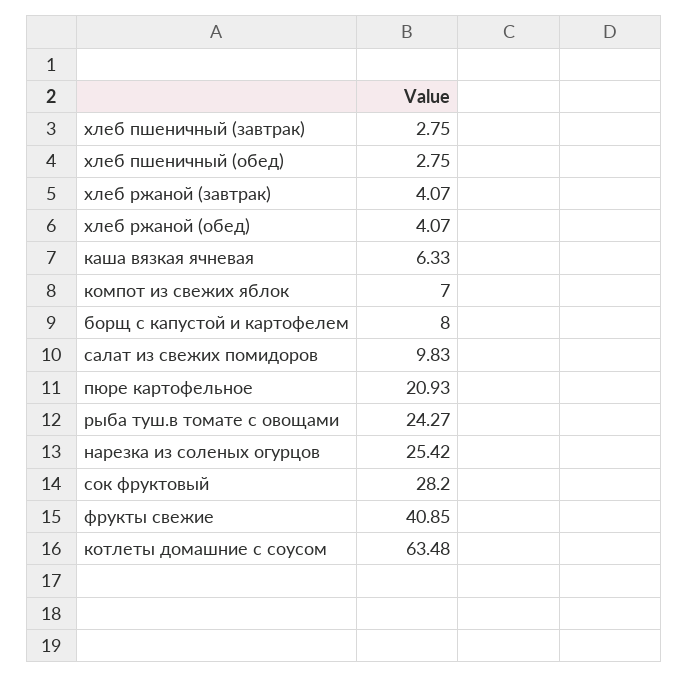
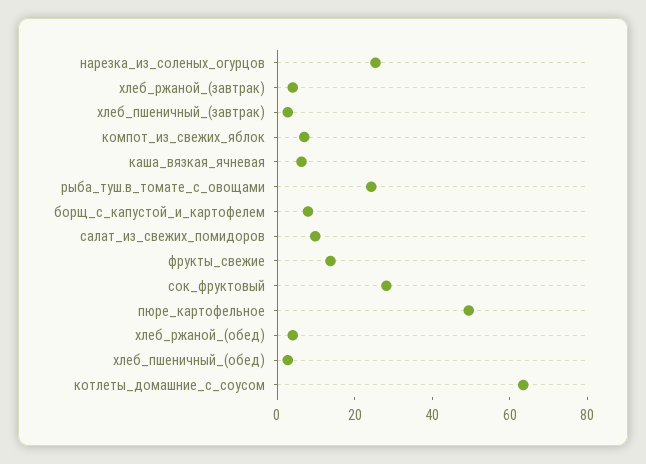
  {
    "хлеб пшеничный (завтрак)": 2.75,
    "хлеб пшеничный (обед)": 2.75,
    "хлеб ржаной (завтрак)": 4.07,
    "хлеб ржаной (обед)": 4.07,
    "каша вязкая ячневая": 6.33,
    "компот из свежих яблок": 7,
    "борщ с капустой и картофелем": 8,
    "салат из свежих помидоров": 9.83,
-   "пюре картофельное": 20.93,
+   "пюре картофельное": 50,
    "рыба туш.в томате с овощами": 24.27,
    "нарезка из соленых огурцов": 25.42,
    "сок фруктовый": 28.2,
-   "фрукты свежие": 40.85,
+   "фрукты свежие": 15,
    "котлеты домашние с соусом": 63.48
  }

